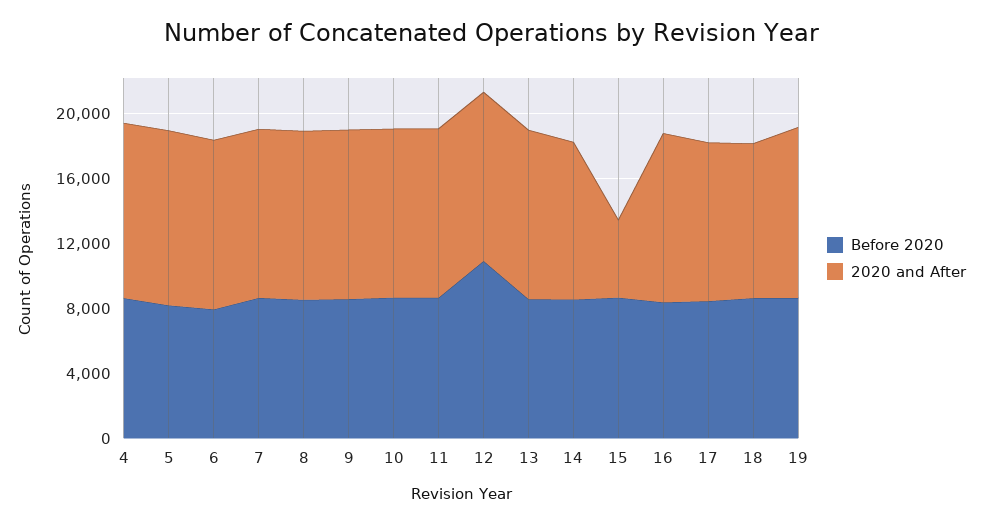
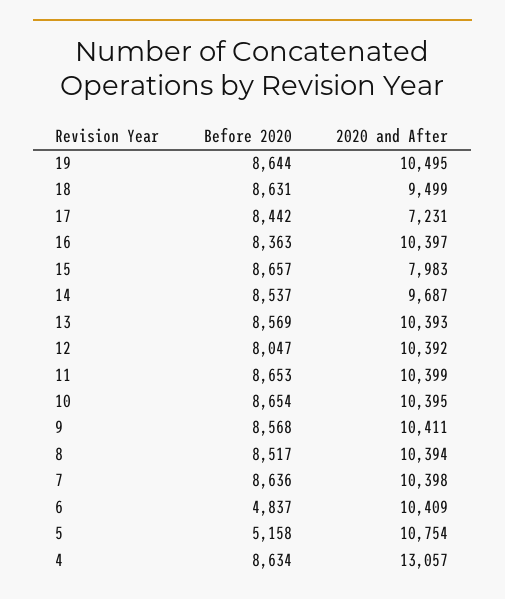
  {
    "Before 2020": {
      "4": 8634,
-     "5": 8000,
+     "5": 5158,
-     "6": 8000,
+     "6": 4837,
      "7": 8636,
      "8": 8517,
      "9": 8568,
      "10": 8654,
      "11": 8653,
-     "12": 11000,
+     "12": 8047,
      "13": 8569,
      "14": 8537,
      "15": 8657,
      "16": 8363,
      "17": 8442,
      "18": 8631,
      "19": 8644
    },
    "2020 and After": {
-     "4": 11000,
+     "4": 13057,
      "5": 10754,
      "6": 10409,
      "7": 10398,
      "8": 10394,
      "9": 10411,
      "10": 10395,
      "11": 10399,
      "12": 10392,
      "13": 10393,
      "14": 9687,
-     "15": 5000,
+     "15": 7983,
      "16": 10397,
-     "17": 10000,
+     "17": 7231,
      "18": 9499,
      "19": 10495
    }
  }

